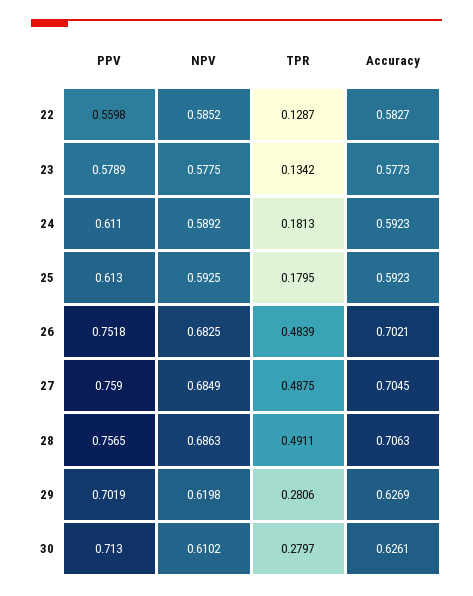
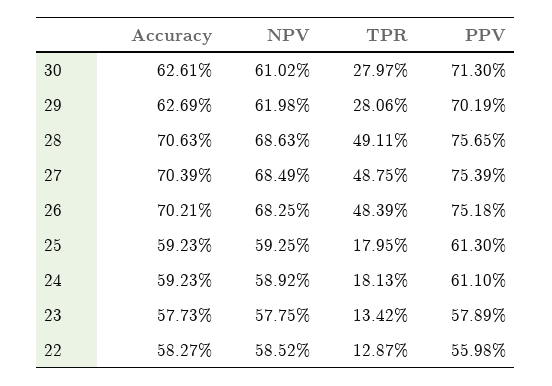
  {
    "PPV": {
      "22": 0.5598,
      "23": 0.5789,
      "24": 0.611,
      "25": 0.613,
      "26": 0.7518,
-     "27": 0.759,
+     "27": 0.7539,
      "28": 0.7565,
      "29": 0.7019,
      "30": 0.713
    },
    "NPV": {
      "22": 0.5852,
      "23": 0.5775,
      "24": 0.5892,
      "25": 0.5925,
      "26": 0.6825,
      "27": 0.6849,
      "28": 0.6863,
      "29": 0.6198,
      "30": 0.6102
    },
    "TPR": {
      "22": 0.1287,
      "23": 0.1342,
      "24": 0.1813,
      "25": 0.1795,
      "26": 0.4839,
      "27": 0.4875,
      "28": 0.4911,
      "29": 0.2806,
      "30": 0.2797
    },
    "Accuracy": {
      "22": 0.5827,
      "23": 0.5773,
      "24": 0.5923,
      "25": 0.5923,
      "26": 0.7021,
-     "27": 0.7045,
+     "27": 0.7039,
      "28": 0.7063,
      "29": 0.6269,
      "30": 0.6261
    }
  }

